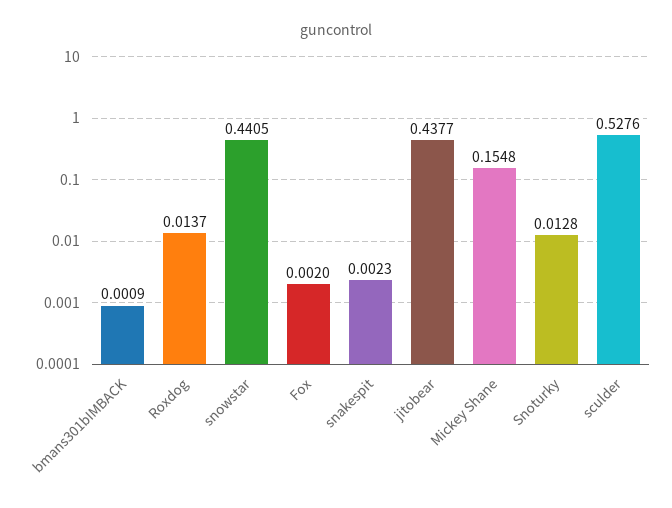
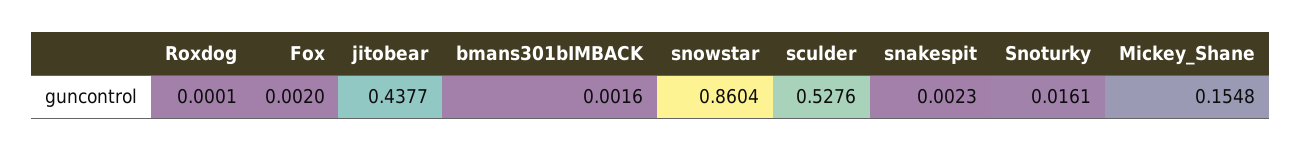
  {
-   "bmans301bIMBACK": 0.0009,
+   "bmans301bIMBACK": 0.0016,
-   "Roxdog": 0.0137,
+   "Roxdog": 0.0001,
-   "snowstar": 0.4405,
+   "snowstar": 0.8604,
    "Fox": 0.002,
    "snakespit": 0.0023,
    "jitobear": 0.4377,
    "Mickey Shane": 0.1548,
-   "Snoturky": 0.0128,
+   "Snoturky": 0.0161,
    "sculder": 0.5276
  }

